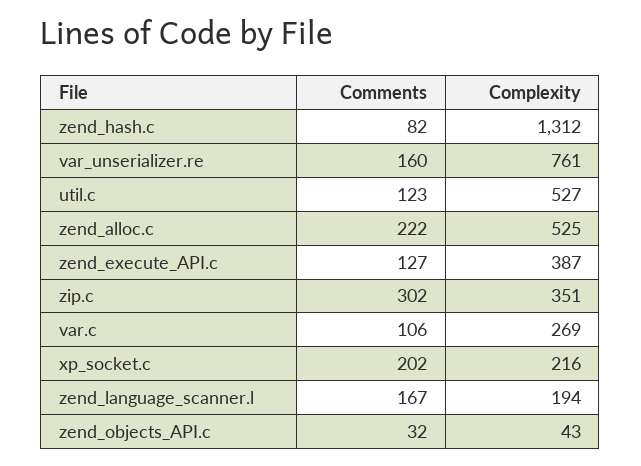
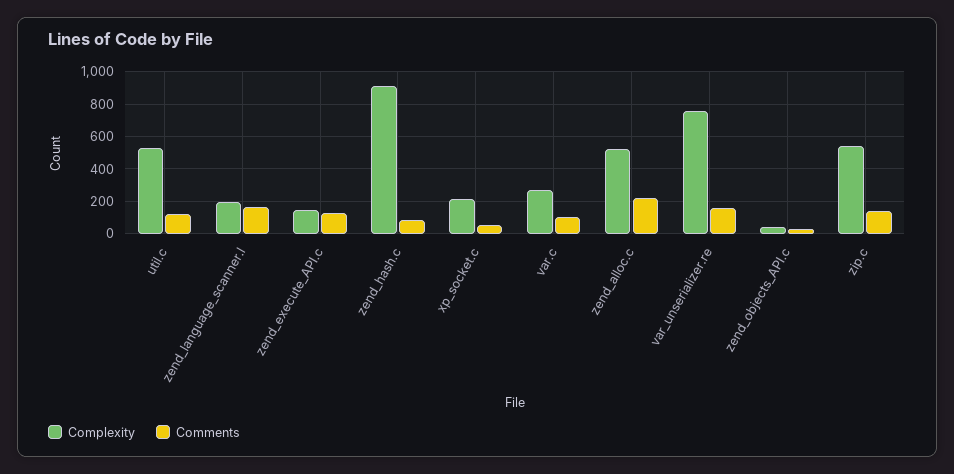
  {
    "Comments": {
      "zend_hash.c": 82,
      "var_unserializer.re": 160,
      "util.c": 123,
      "zend_alloc.c": 222,
      "zend_execute_API.c": 127,
-     "zip.c": 302,
+     "zip.c": 150,
      "var.c": 106,
-     "xp_socket.c": 202,
+     "xp_socket.c": 50,
      "zend_language_scanner.l": 167,
      "zend_objects_API.c": 32
    },
    "Complexity": {
-     "zend_hash.c": 1312,
+     "zend_hash.c": 900,
      "var_unserializer.re": 761,
      "util.c": 527,
      "zend_alloc.c": 525,
-     "zend_execute_API.c": 387,
+     "zend_execute_API.c": 150,
-     "zip.c": 351,
+     "zip.c": 550,
      "var.c": 269,
      "xp_socket.c": 216,
      "zend_language_scanner.l": 194,
      "zend_objects_API.c": 43
    }
  }

